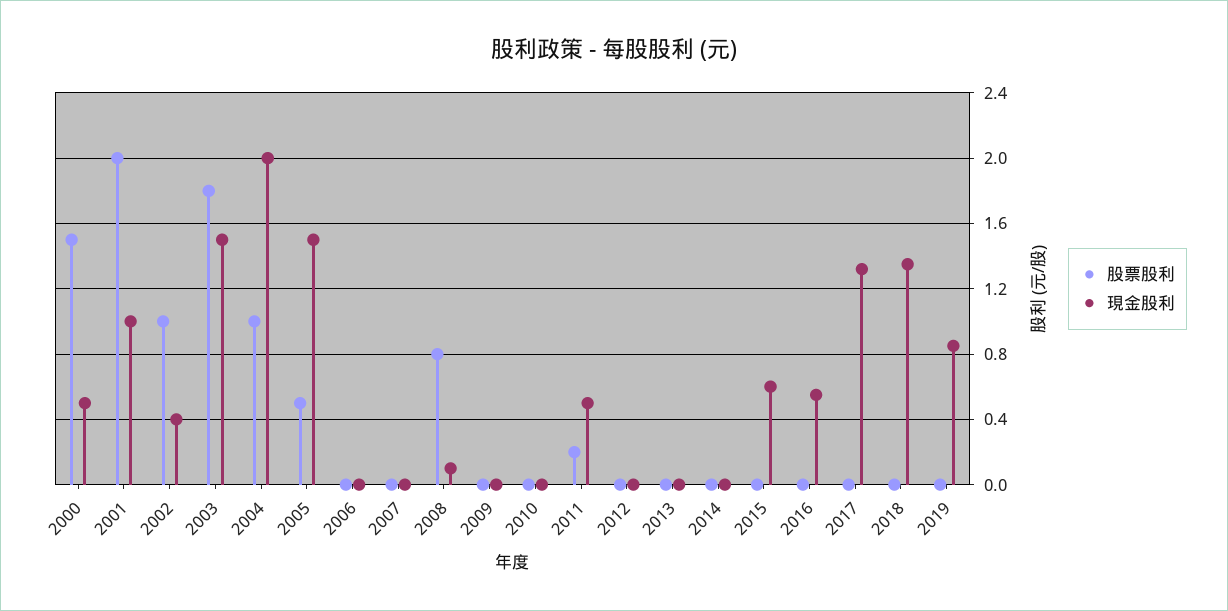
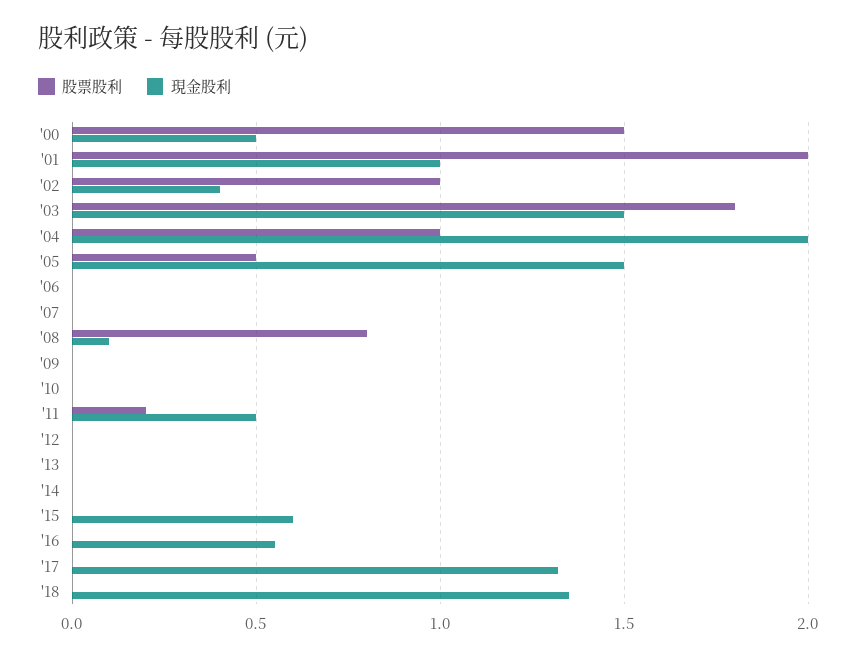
  {
    "股票股利": {
      "2000": 1.5,
      "2001": 2,
      "2002": 1,
      "2003": 1.8,
      "2004": 1,
      "2005": 0.5,
      "2006": 0,
      "2007": 0,
      "2008": 0.8,
      "2009": 0,
      "2010": 0,
      "2011": 0.2,
      "2012": 0,
      "2013": 0,
      "2014": 0,
      "2015": 0,
      "2016": 0,
      "2017": 0,
-     "2018": 0,
+     "2018": 0
-     "2019": 0
    },
    "現金股利": {
      "2000": 0.5,
      "2001": 1,
      "2002": 0.4,
      "2003": 1.5,
      "2004": 2,
      "2005": 1.5,
      "2006": 0,
      "2007": 0,
      "2008": 0.1,
      "2009": 0,
      "2010": 0,
      "2011": 0.5,
      "2012": 0,
      "2013": 0,
      "2014": 0,
      "2015": 0.6,
      "2016": 0.55,
      "2017": 1.3,
-     "2018": 1.35,
+     "2018": 1.35
-     "2019": 0.85
    }
  }

